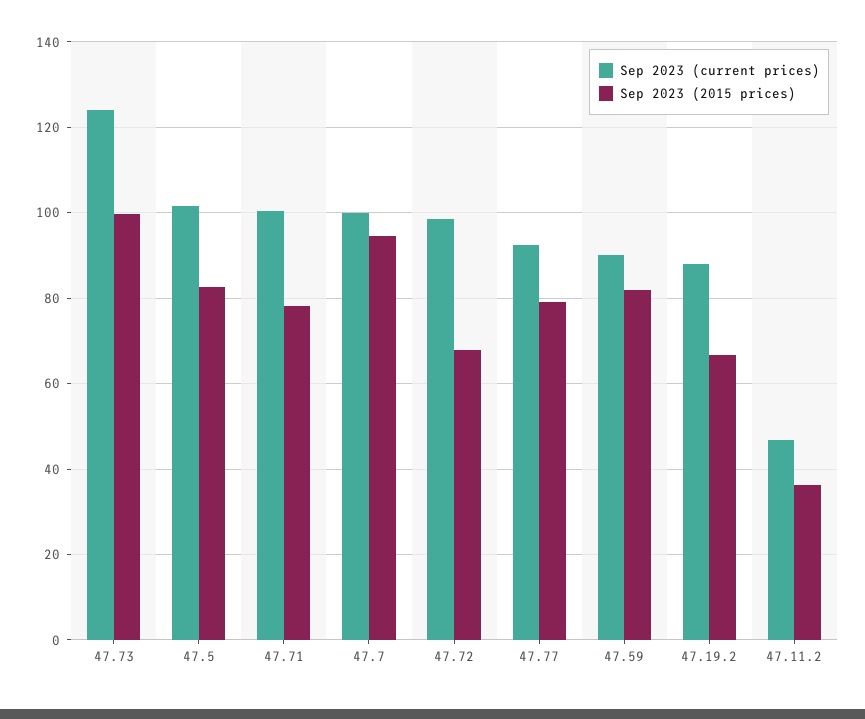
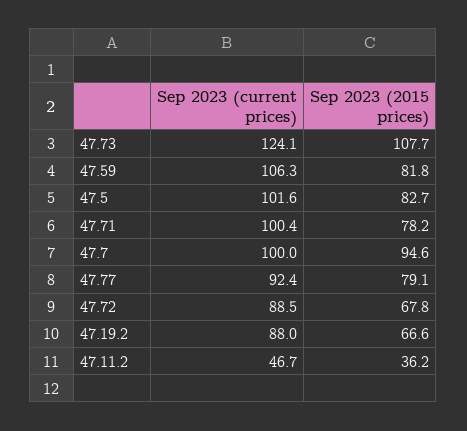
  {
    "Sep 2023 (current prices)": {
      "47.73": 124.1,
      "47.5": 101.6,
      "47.71": 100.4,
      "47.7": 100,
-     "47.72": 98,
+     "47.72": 88.5,
      "47.77": 92.4,
-     "47.59": 90,
+     "47.59": 106.3,
      "47.19.2": 88,
      "47.11.2": 46.7
    },
    "Sep 2023 (2015 prices)": {
-     "47.73": 100,
+     "47.73": 107.7,
      "47.5": 82.7,
      "47.71": 78.2,
      "47.7": 94.6,
      "47.72": 67.8,
      "47.77": 79.1,
      "47.59": 81.8,
      "47.19.2": 66.6,
      "47.11.2": 36.2
    }
  }

